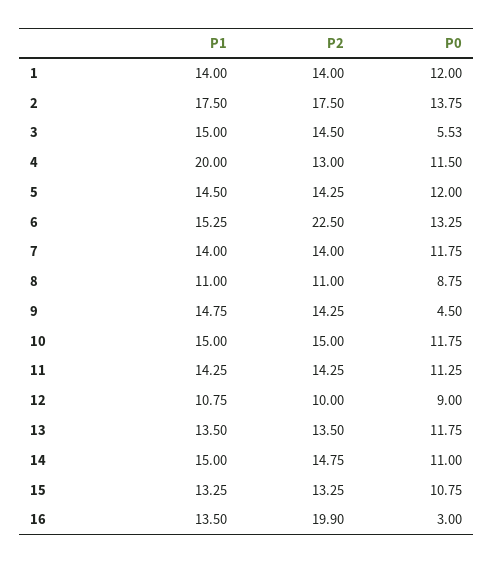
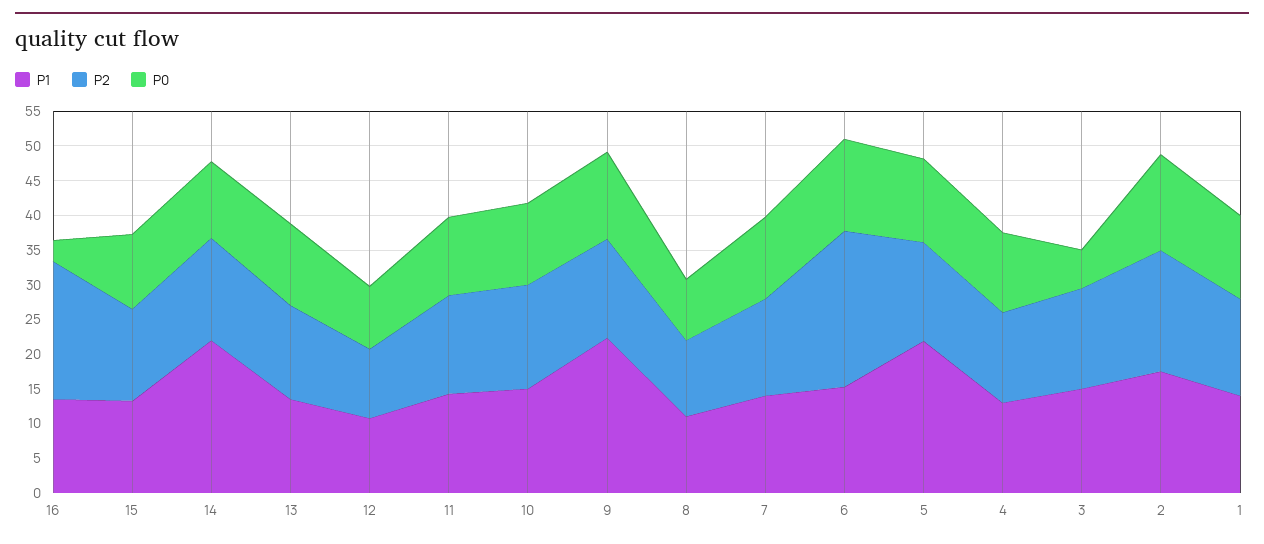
  {
    "P1": {
      "1": 14,
      "2": 17.5,
      "3": 15,
-     "4": 20,
+     "4": 12.5,
-     "5": 14.5,
+     "5": 22.5,
      "6": 15.25,
      "7": 14,
      "8": 11,
-     "9": 14.75,
+     "9": 22.5,
      "10": 15,
      "11": 14.25,
      "12": 10.75,
      "13": 13.5,
-     "14": 15,
+     "14": 22.5,
      "15": 13.25,
      "16": 13.5
    },
    "P2": {
      "1": 14,
      "2": 17.5,
      "3": 14.5,
      "4": 13,
      "5": 14.25,
      "6": 22.5,
      "7": 14,
      "8": 11,
      "9": 14.25,
      "10": 15,
      "11": 14.25,
      "12": 10,
      "13": 13.5,
      "14": 14.75,
      "15": 13.25,
      "16": 19.9
    },
    "P0": {
      "1": 12,
      "2": 13.75,
      "3": 5.53,
      "4": 11.5,
      "5": 12,
      "6": 13.25,
      "7": 11.75,
      "8": 8.75,
-     "9": 4.5,
+     "9": 12.5,
      "10": 11.75,
      "11": 11.25,
      "12": 9,
      "13": 11.75,
      "14": 11,
      "15": 10.75,
      "16": 3
    }
  }

